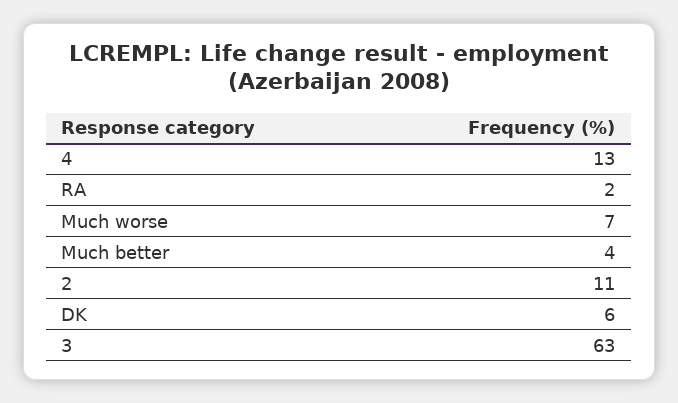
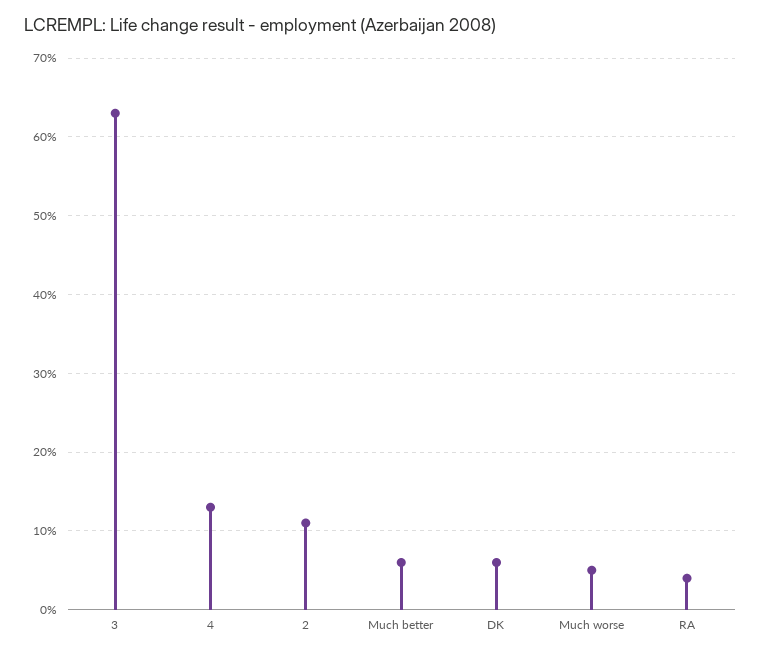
  {
    "4": 13,
-   "RA": 2,
+   "RA": 4,
-   "Much worse": 7,
+   "Much worse": 5,
-   "Much better": 4,
+   "Much better": 6,
    "2": 11,
    "DK": 6,
    "3": 63
  }

